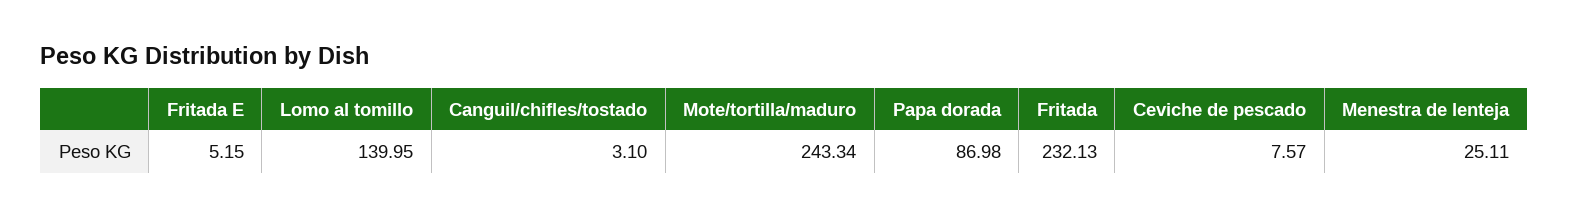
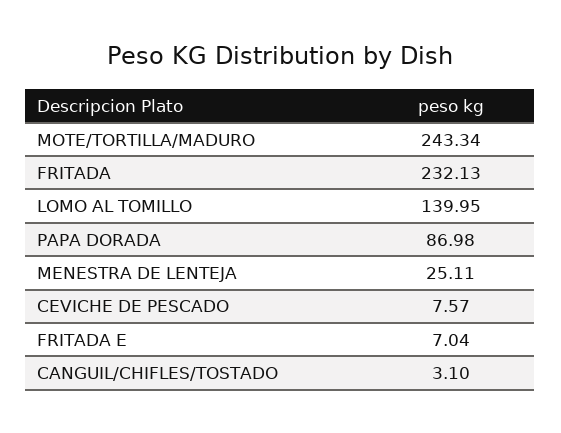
  {
-   "Fritada E": 5.15,
+   "Fritada E": 7.04,
    "Lomo al tomillo": 139.95,
    "Canguil/chifles/tostado": 3.1,
    "Mote/tortilla/maduro": 243.34,
    "Papa dorada": 86.98,
    "Fritada": 232.13,
    "Ceviche de pescado": 7.57,
    "Menestra de lenteja": 25.11
  }

